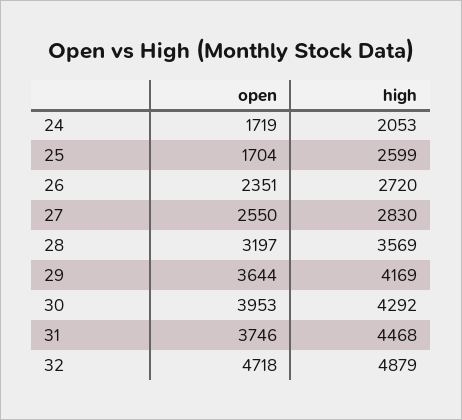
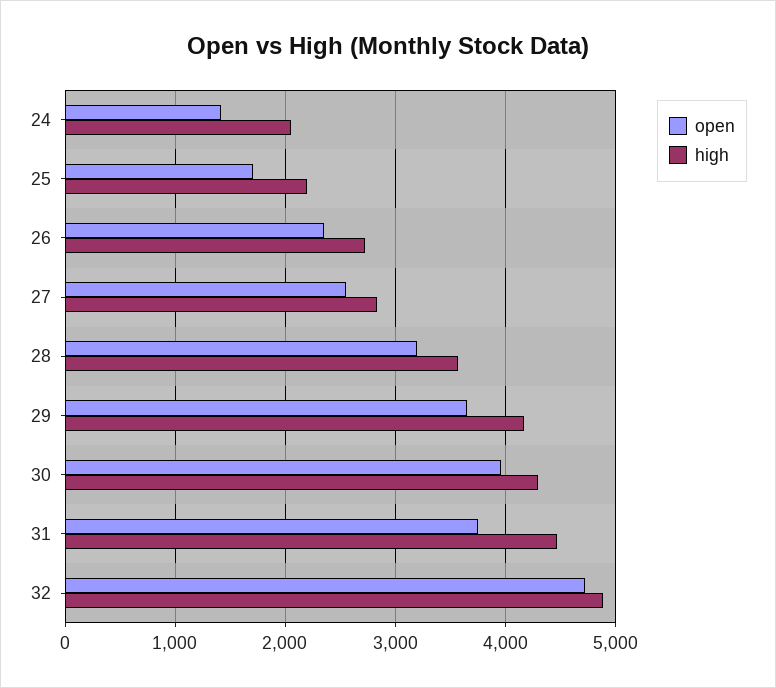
  {
    "open": {
-     "24": 1719,
+     "24": 1400,
      "25": 1704,
      "26": 2351,
      "27": 2550,
      "28": 3197,
      "29": 3644,
      "30": 3953,
      "31": 3746,
      "32": 4718
    },
    "high": {
      "24": 2053,
-     "25": 2599,
+     "25": 2200,
      "26": 2720,
      "27": 2830,
      "28": 3569,
      "29": 4169,
      "30": 4292,
      "31": 4468,
      "32": 4879
    }
  }

